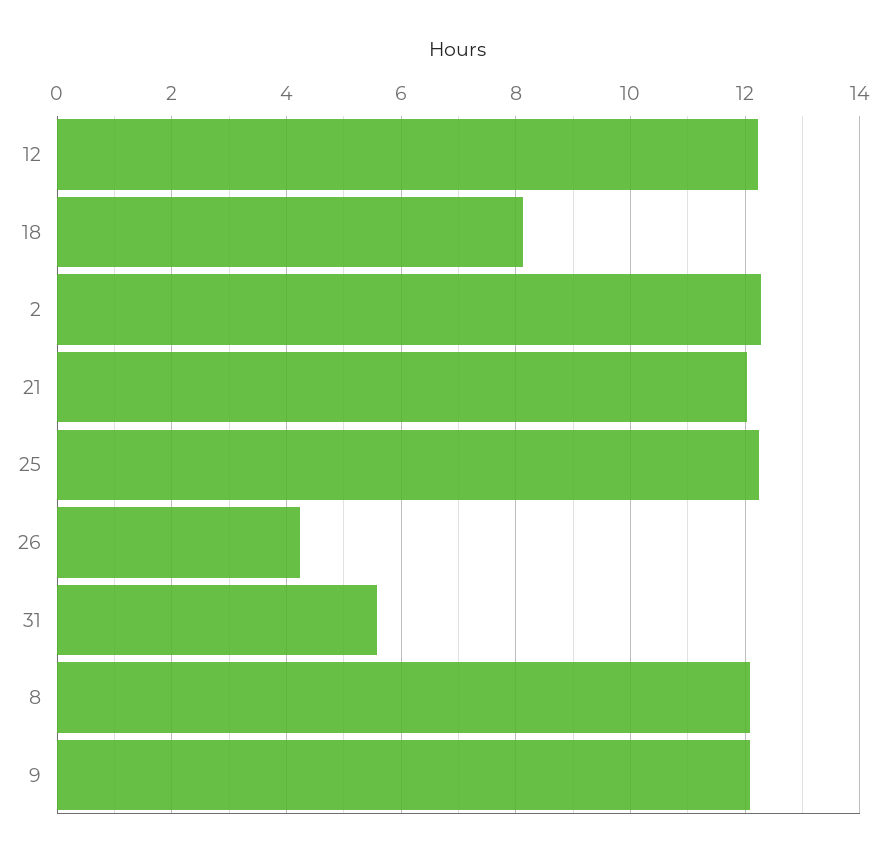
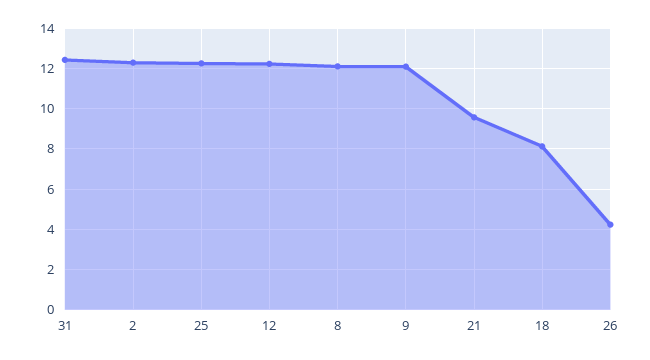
  {
    "12": 12.2,
    "18": 8.2,
    "2": 12.2,
-   "21": 12,
+   "21": 9.5,
    "25": 12.2,
    "26": 4.2,
-   "31": 5.6,
+   "31": 12.5,
    "8": 12,
    "9": 12
  }

